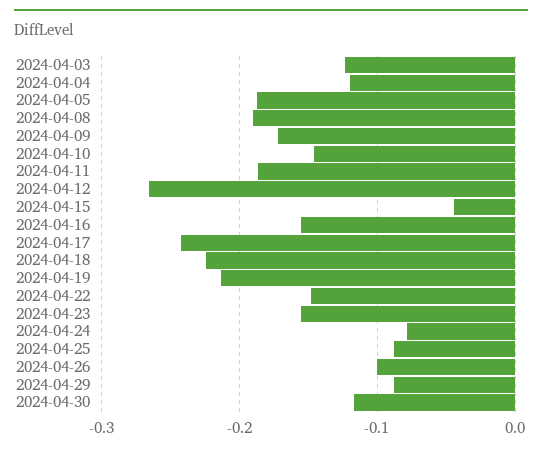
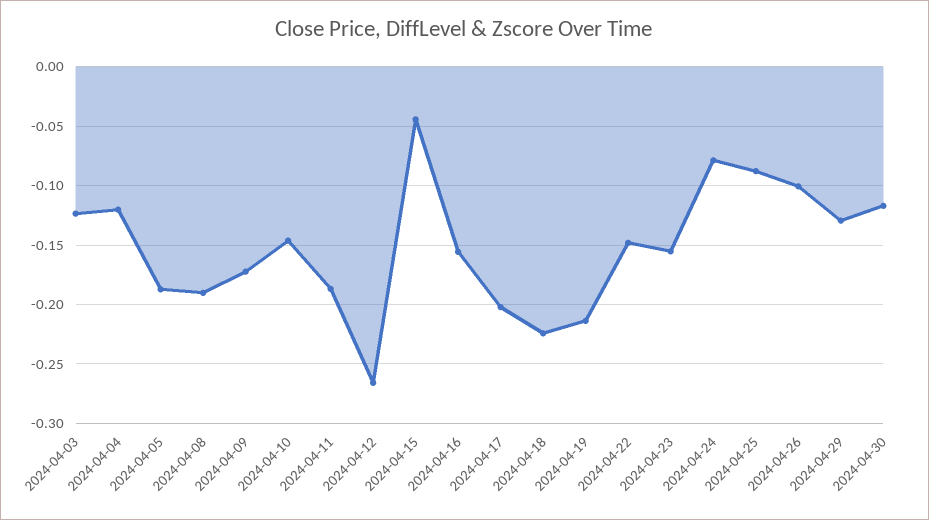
  {
    "2024-04-03": -0.12,
    "2024-04-04": -0.12,
    "2024-04-05": -0.19,
    "2024-04-08": -0.19,
    "2024-04-09": -0.17,
    "2024-04-10": -0.15,
    "2024-04-11": -0.19,
    "2024-04-12": -0.27,
    "2024-04-15": -0.04,
    "2024-04-16": -0.16,
-   "2024-04-17": -0.24,
+   "2024-04-17": -0.2,
    "2024-04-18": -0.22,
    "2024-04-19": -0.21,
    "2024-04-22": -0.15,
    "2024-04-23": -0.16,
    "2024-04-24": -0.08,
    "2024-04-25": -0.09,
    "2024-04-26": -0.1,
-   "2024-04-29": -0.09,
+   "2024-04-29": -0.13,
    "2024-04-30": -0.12
  }

